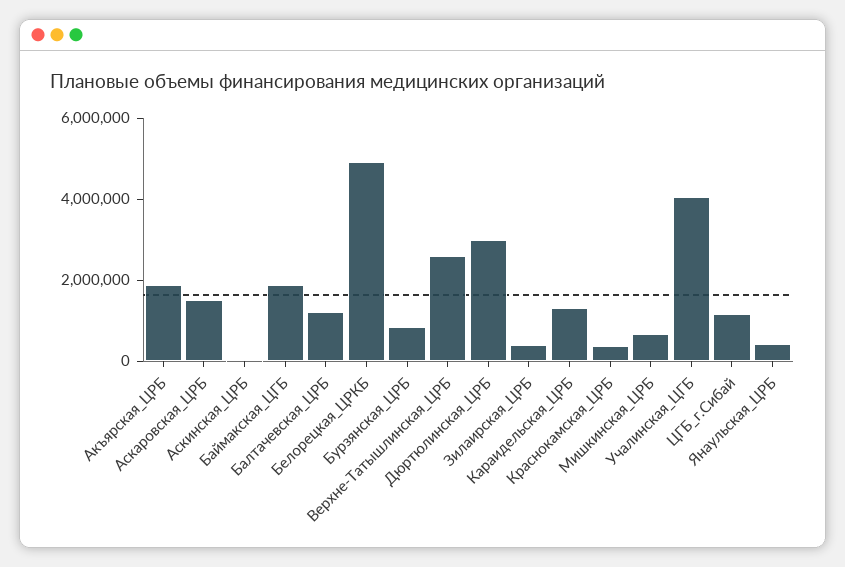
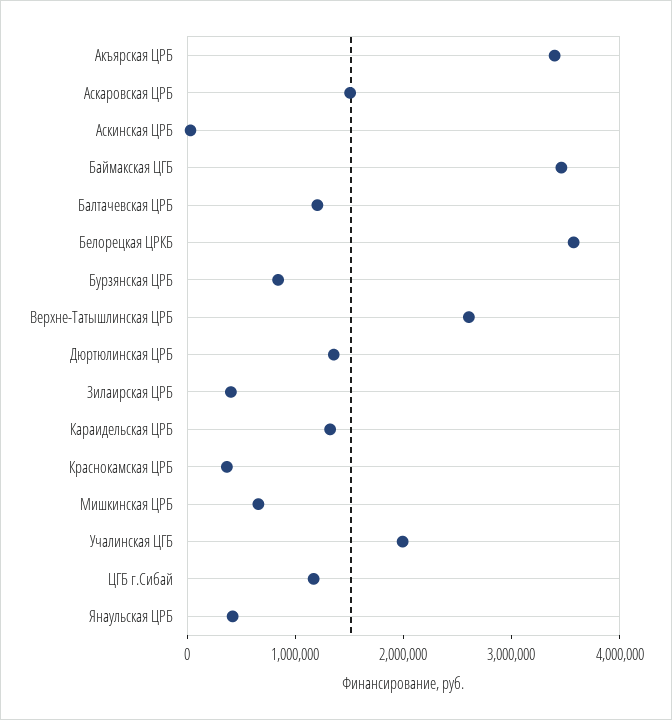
  {
-   "Акъярская_ЦРБ": 2000000,
+   "Акъярская_ЦРБ": 3400000,
    "Аскаровская_ЦРБ": 1600000,
    "Аскинская_ЦРБ": 0,
-   "Баймакская_ЦГБ": 2000000,
+   "Баймакская_ЦГБ": 3400000,
    "Балтачевская_ЦРБ": 1200000,
-   "Белорецкая_ЦРКБ": 5000000,
+   "Белорецкая_ЦРКБ": 3600000,
    "Бурзянская_ЦРБ": 800000,
    "Верхне-Татышлинская_ЦРБ": 2600000,
-   "Дюртюлинская_ЦРБ": 3000000,
+   "Дюртюлинская_ЦРБ": 1400000,
    "Зилаирская_ЦРБ": 400000,
    "Караидельская_ЦРБ": 1400000,
    "Краснокамская_ЦРБ": 400000,
    "Мишкинская_ЦРБ": 600000,
-   "Учалинская_ЦГБ": 4000000,
+   "Учалинская_ЦГБ": 2000000,
    "ЦГБ_г.Сибай": 1200000,
    "Янаульская_ЦРБ": 400000
  }

